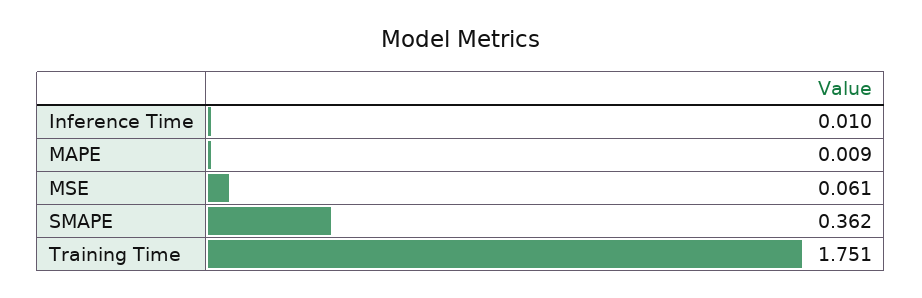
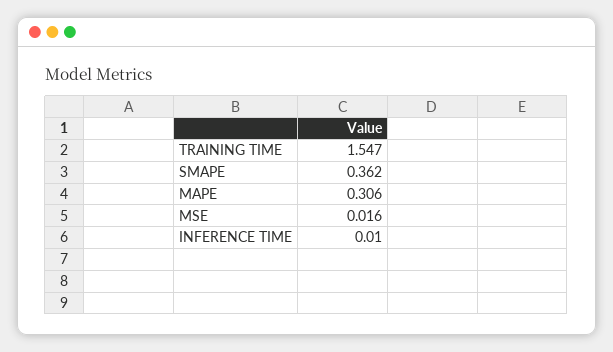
  {
    "Inference Time": 0.01,
-   "MAPE": 0.009,
+   "MAPE": 0.306,
-   "MSE": 0.061,
+   "MSE": 0.016,
    "SMAPE": 0.362,
-   "Training Time": 1.751
+   "Training Time": 1.547
  }

